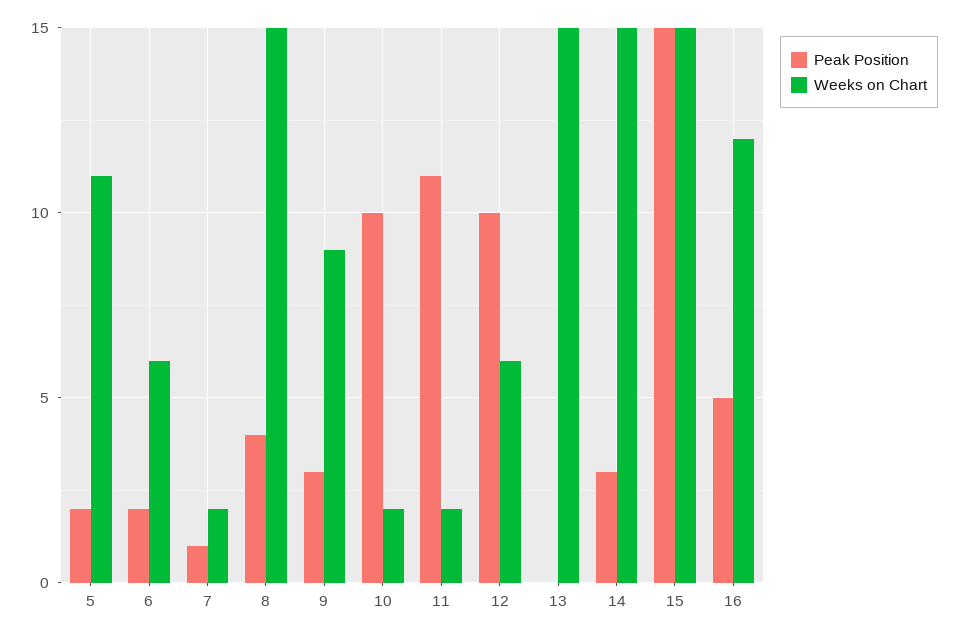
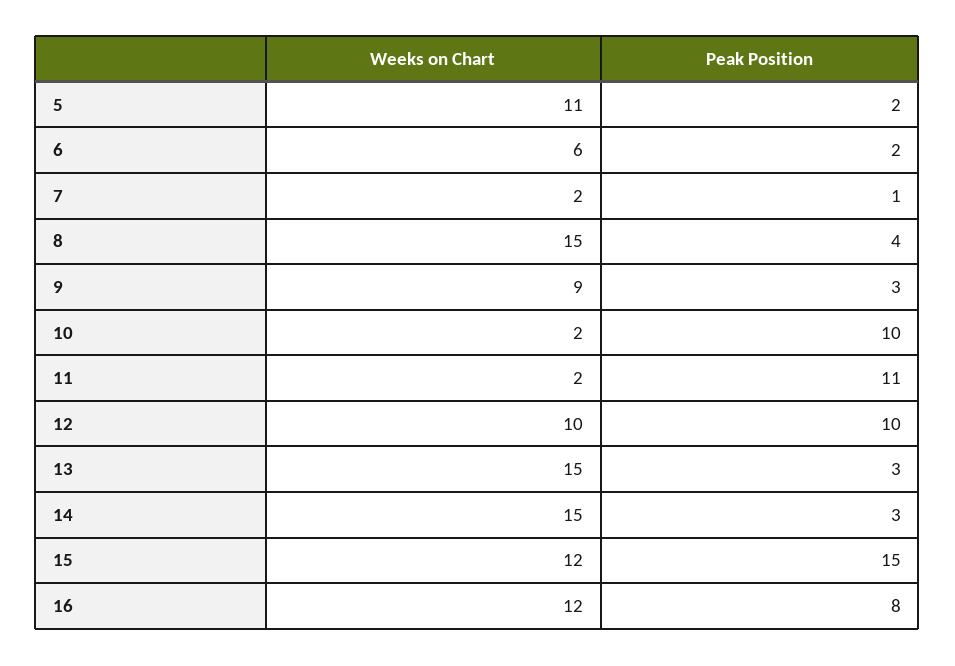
  {
    "Peak Position": {
      "5": 2,
      "6": 2,
      "7": 1,
      "8": 4,
      "9": 3,
      "10": 10,
      "11": 11,
      "12": 10,
-     "13": 0,
+     "13": 3,
      "14": 3,
      "15": 15,
-     "16": 5
+     "16": 8
    },
    "Weeks on Chart": {
      "5": 11,
      "6": 6,
      "7": 2,
      "8": 15,
      "9": 9,
      "10": 2,
      "11": 2,
-     "12": 6,
+     "12": 10,
      "13": 15,
      "14": 15,
-     "15": 15,
+     "15": 12,
      "16": 12
    }
  }

